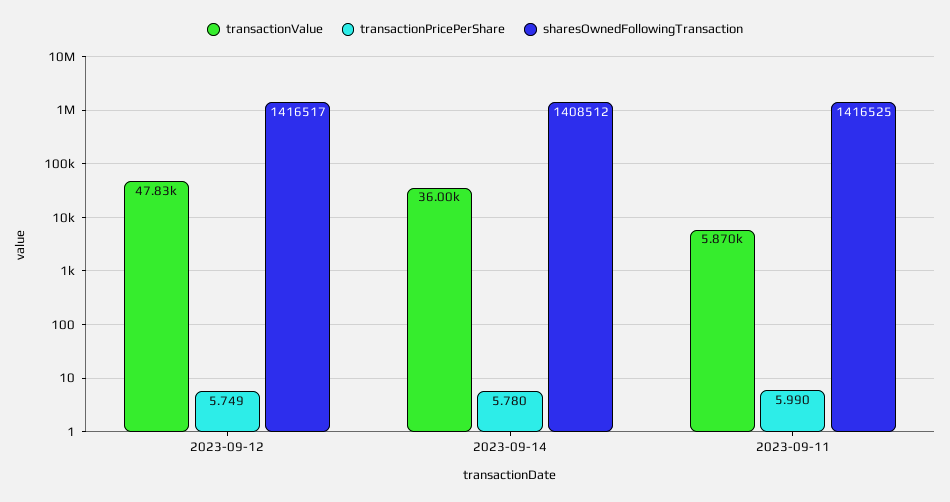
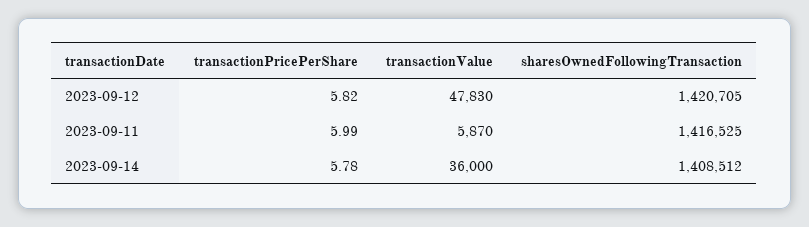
  {
    "transactionValue": {
      "2023-09-12": 47830,
      "2023-09-14": 36000,
      "2023-09-11": 5870
    },
    "transactionPricePerShare": {
-     "2023-09-12": 5.749,
+     "2023-09-12": 5.82,
      "2023-09-14": 5.78,
      "2023-09-11": 5.99
    },
    "sharesOwnedFollowingTransaction": {
-     "2023-09-12": 1416517,
+     "2023-09-12": 1420705,
      "2023-09-14": 1408512,
      "2023-09-11": 1416525
    }
  }

